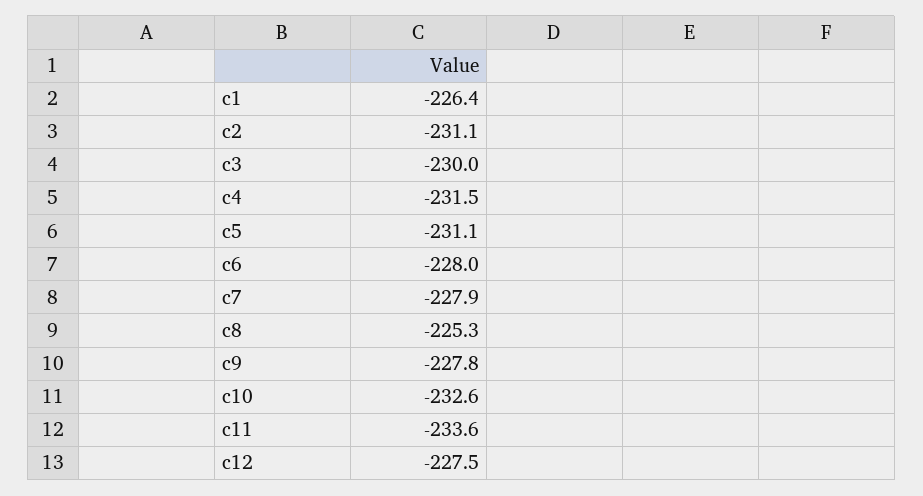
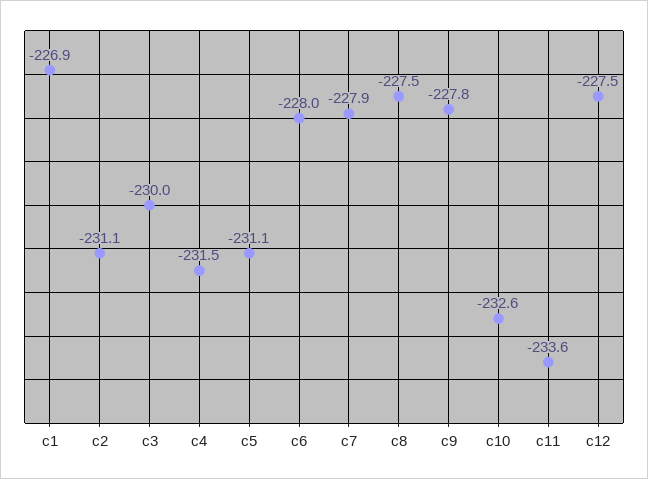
  {
-   "c1": -226.4,
+   "c1": -226.9,
    "c2": -231.1,
    "c3": -230,
    "c4": -231.5,
    "c5": -231.1,
    "c6": -228,
    "c7": -227.9,
-   "c8": -225.3,
+   "c8": -227.5,
    "c9": -227.8,
    "c10": -232.6,
    "c11": -233.6,
    "c12": -227.5
  }

